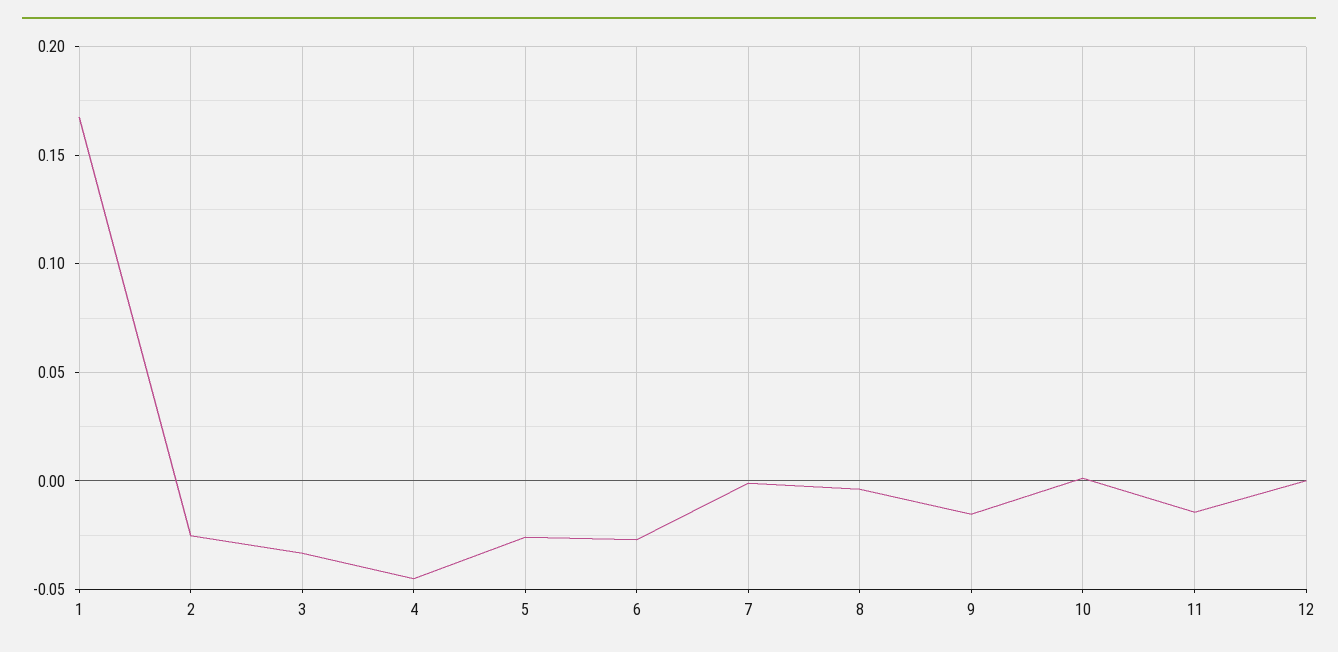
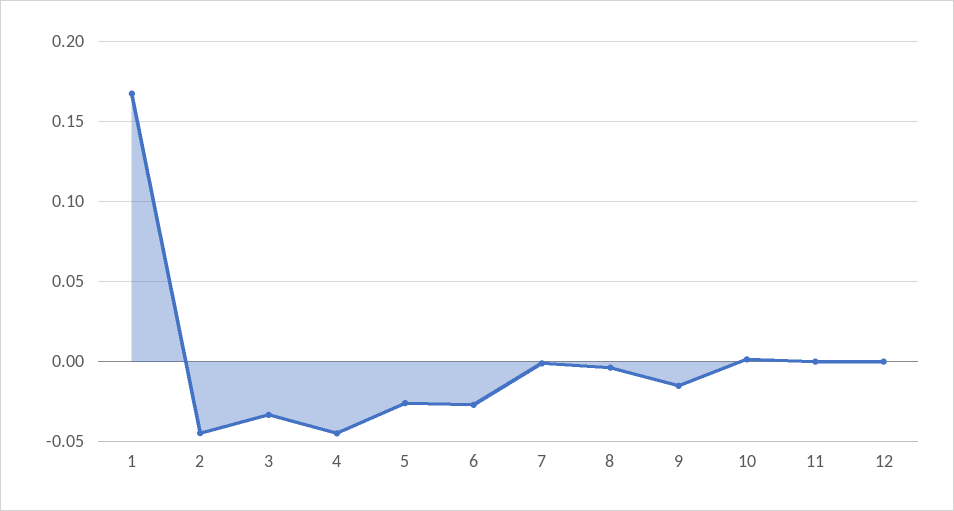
  {
    "1": 0.17,
-   "2": -0.025,
+   "2": -0.045,
    "3": -0.035,
    "4": -0.045,
    "5": -0.025,
    "6": -0.025,
    "7": 0,
    "8": -0.005,
    "9": -0.015,
    "10": 0,
-   "11": -0.015,
+   "11": 0,
    "12": 0
  }

